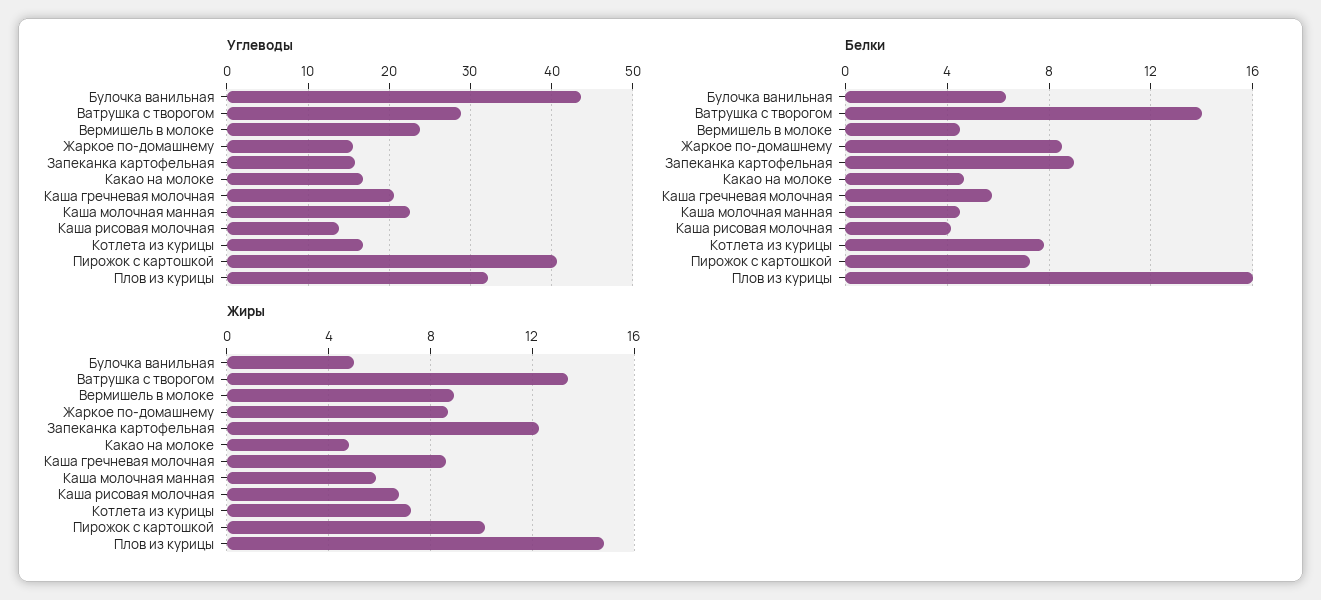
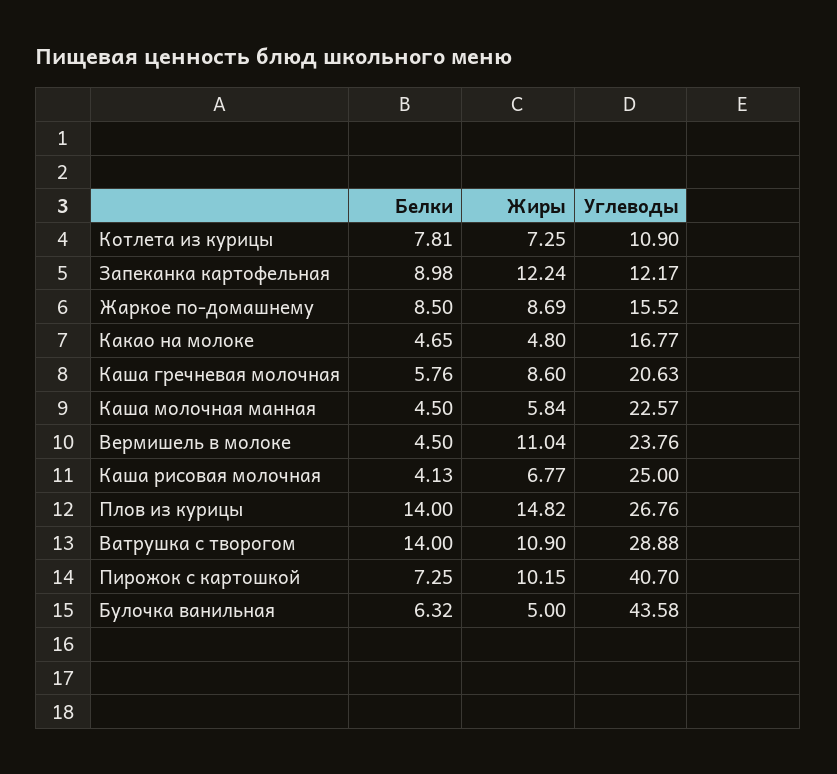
  {
    "Углеводы": {
      "Булочка ванильная": 43.58,
      "Ватрушка с творогом": 28.88,
      "Вермишель в молоке": 23.76,
      "Жаркое по-домашнему": 15.52,
-     "Запеканка картофельная": 16,
+     "Запеканка картофельная": 12.17,
      "Какао на молоке": 16.77,
      "Каша гречневая молочная": 20.63,
      "Каша молочная манная": 22.57,
-     "Каша рисовая молочная": 14,
+     "Каша рисовая молочная": 25,
-     "Котлета из курицы": 17,
+     "Котлета из курицы": 10.9,
      "Пирожок с картошкой": 40.7,
-     "Плов из курицы": 32
+     "Плов из курицы": 26.76
    },
    "Белки": {
      "Булочка ванильная": 6.32,
      "Ватрушка с творогом": 14,
      "Вермишель в молоке": 4.5,
      "Жаркое по-домашнему": 8.5,
      "Запеканка картофельная": 8.98,
      "Какао на молоке": 4.65,
      "Каша гречневая молочная": 5.76,
      "Каша молочная манная": 4.5,
      "Каша рисовая молочная": 4.13,
      "Котлета из курицы": 7.81,
      "Пирожок с картошкой": 7.25,
-     "Плов из курицы": 16
+     "Плов из курицы": 14
    },
    "Жиры": {
      "Булочка ванильная": 5,
-     "Ватрушка с творогом": 13.5,
+     "Ватрушка с творогом": 10.9,
-     "Вермишель в молоке": 9,
+     "Вермишель в молоке": 11.04,
      "Жаркое по-домашнему": 8.69,
      "Запеканка картофельная": 12.24,
      "Какао на молоке": 4.8,
      "Каша гречневая молочная": 8.6,
      "Каша молочная манная": 5.84,
      "Каша рисовая молочная": 6.77,
      "Котлета из курицы": 7.25,
      "Пирожок с картошкой": 10.15,
      "Плов из курицы": 14.82
    }
  }

